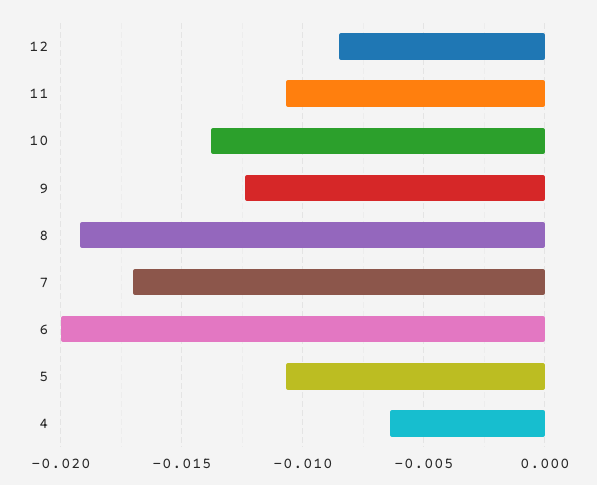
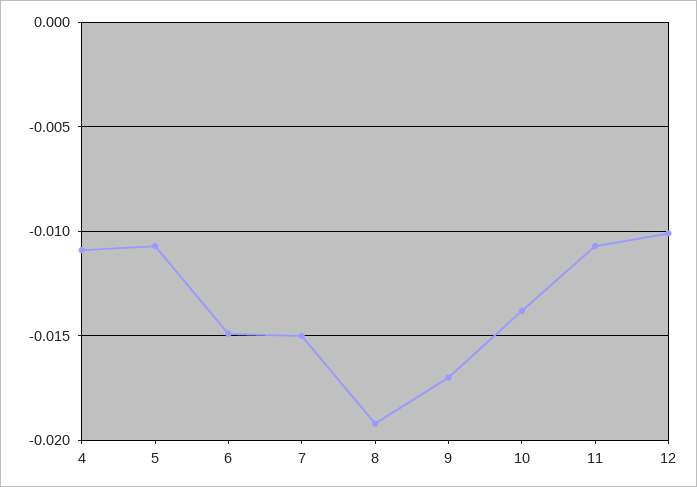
  {
-   "12": -0.0085,
+   "12": -0.01,
    "11": -0.0105,
    "10": -0.014,
-   "9": -0.0125,
+   "9": -0.017,
    "8": -0.019,
-   "7": -0.017,
+   "7": -0.015,
-   "6": -0.02,
+   "6": -0.015,
    "5": -0.0105,
-   "4": -0.0065
+   "4": -0.011
  }

